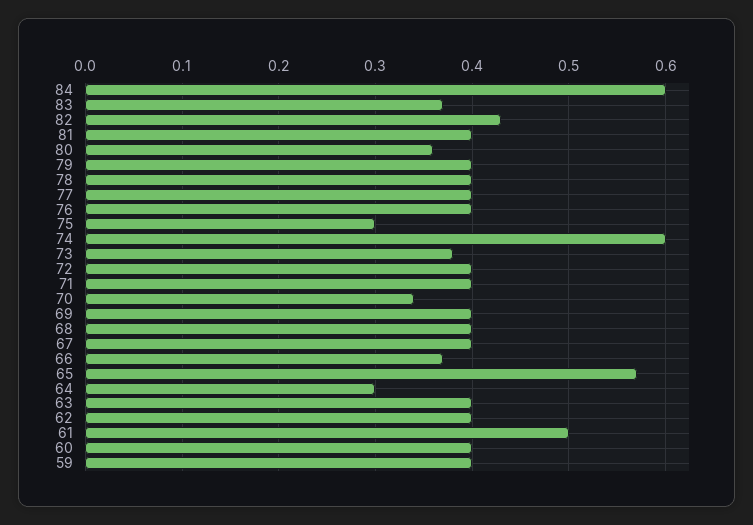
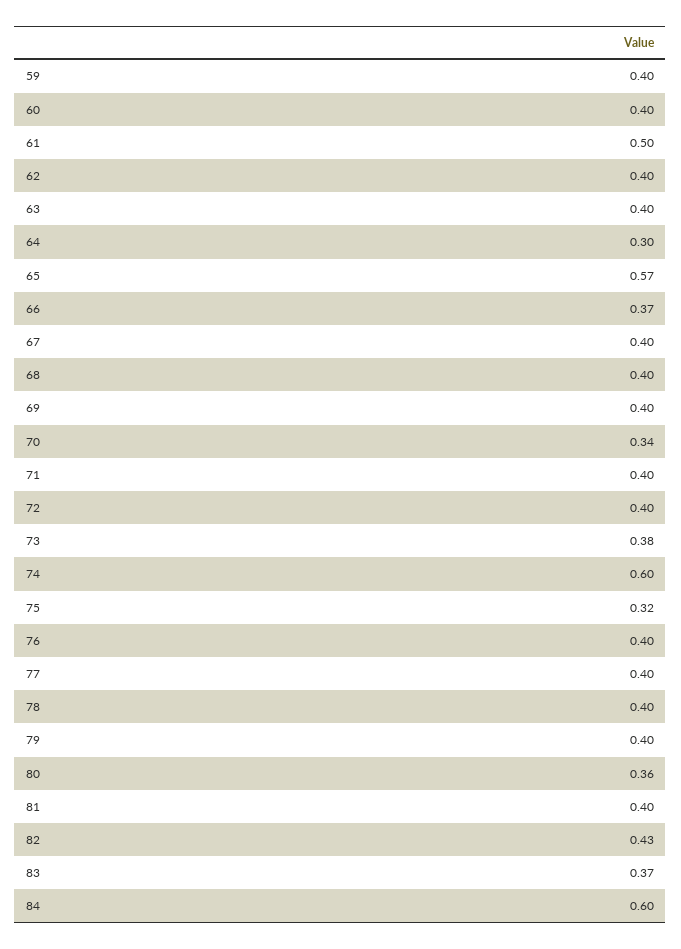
  {
    "84": 0.6,
    "83": 0.37,
    "82": 0.43,
    "81": 0.4,
    "80": 0.36,
    "79": 0.4,
    "78": 0.4,
    "77": 0.4,
    "76": 0.4,
-   "75": 0.3,
+   "75": 0.32,
    "74": 0.6,
    "73": 0.38,
    "72": 0.4,
    "71": 0.4,
    "70": 0.34,
    "69": 0.4,
    "68": 0.4,
    "67": 0.4,
    "66": 0.37,
    "65": 0.57,
    "64": 0.3,
    "63": 0.4,
    "62": 0.4,
    "61": 0.5,
    "60": 0.4,
    "59": 0.4
  }

